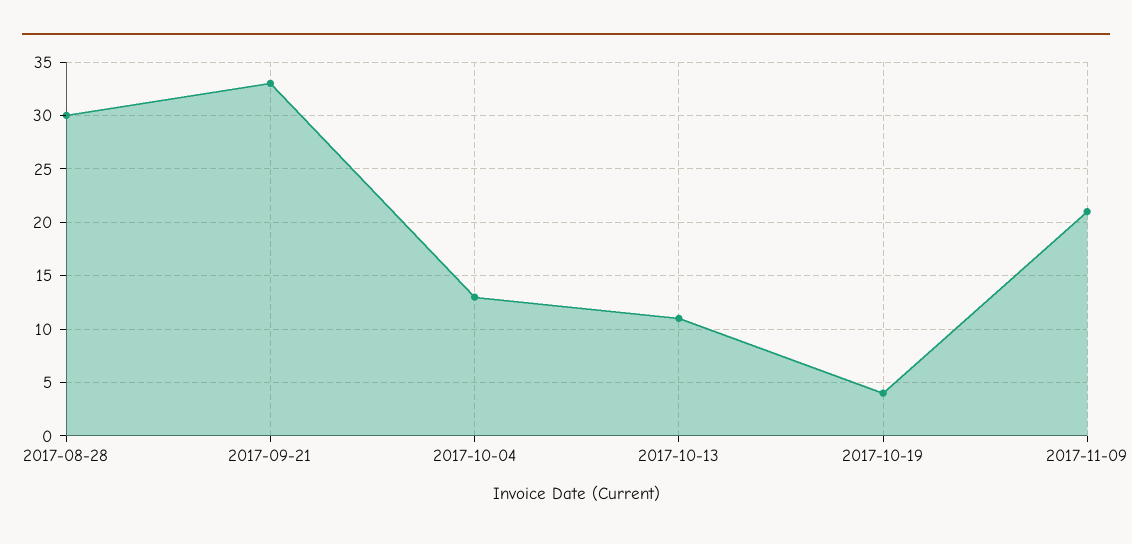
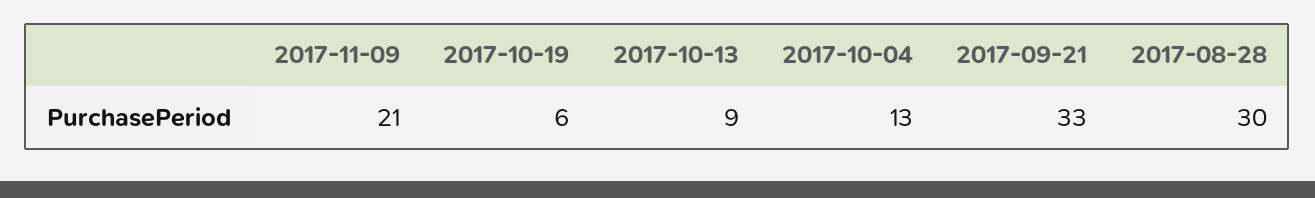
  {
    "2017-08-28": 30,
    "2017-09-21": 33,
    "2017-10-04": 13,
-   "2017-10-13": 11,
+   "2017-10-13": 9,
-   "2017-10-19": 4,
+   "2017-10-19": 6,
    "2017-11-09": 21
  }

